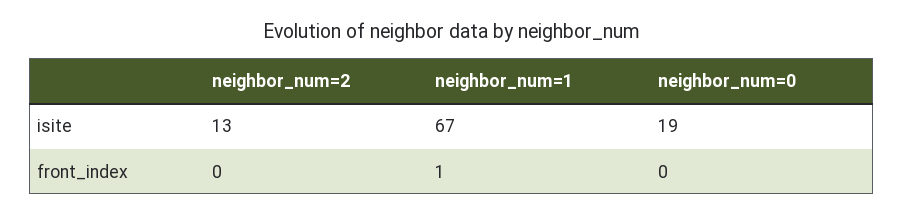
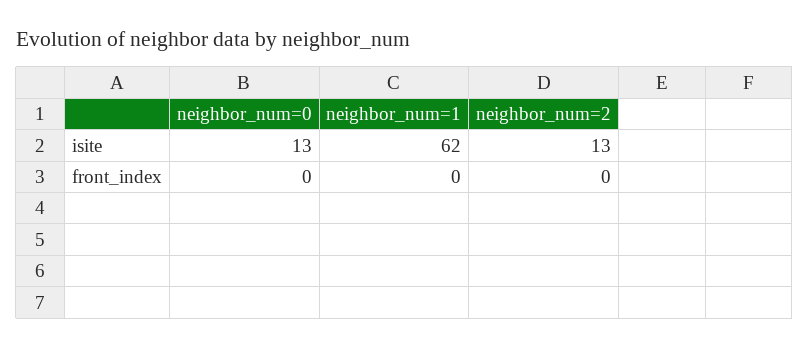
  {
    "neighbor_num=2": {
      "isite": 13,
      "front_index": 0
    },
    "neighbor_num=1": {
-     "isite": 67,
+     "isite": 62,
-     "front_index": 1
+     "front_index": 0
    },
    "neighbor_num=0": {
-     "isite": 19,
+     "isite": 13,
      "front_index": 0
    }
  }

